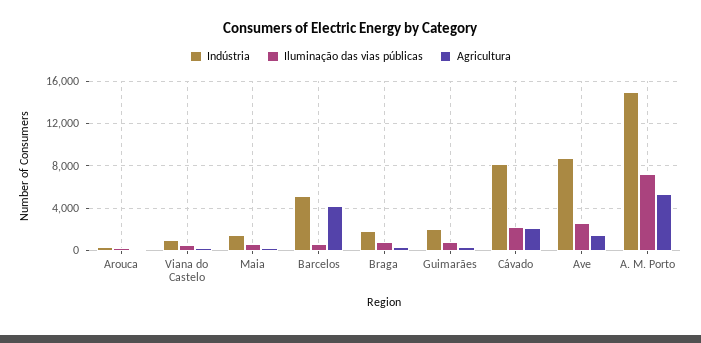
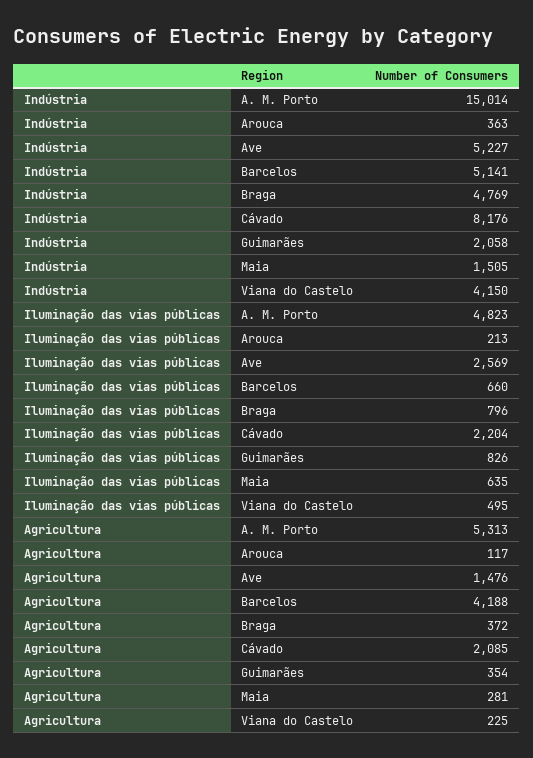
  {
    "Indústria": {
      "Arouca": 363,
-     "Viana do Castelo": 1000,
+     "Viana do Castelo": 4150,
      "Maia": 1505,
      "Barcelos": 5141,
-     "Braga": 2000,
+     "Braga": 4769,
      "Guimarães": 2058,
      "Cávado": 8176,
-     "Ave": 9000,
+     "Ave": 5227,
      "A. M. Porto": 15014
    },
    "Iluminação das vias públicas": {
      "Arouca": 213,
      "Viana do Castelo": 495,
      "Maia": 635,
      "Barcelos": 660,
      "Braga": 796,
      "Guimarães": 826,
      "Cávado": 2204,
      "Ave": 2569,
-     "A. M. Porto": 7000
+     "A. M. Porto": 4823
    },
    "Agricultura": {
      "Arouca": 117,
      "Viana do Castelo": 225,
      "Maia": 281,
      "Barcelos": 4188,
      "Braga": 372,
      "Guimarães": 354,
      "Cávado": 2085,
      "Ave": 1476,
      "A. M. Porto": 5313
    }
  }

